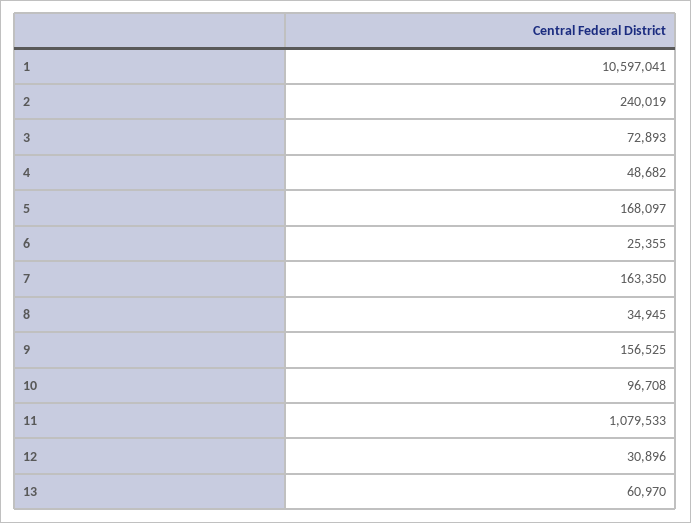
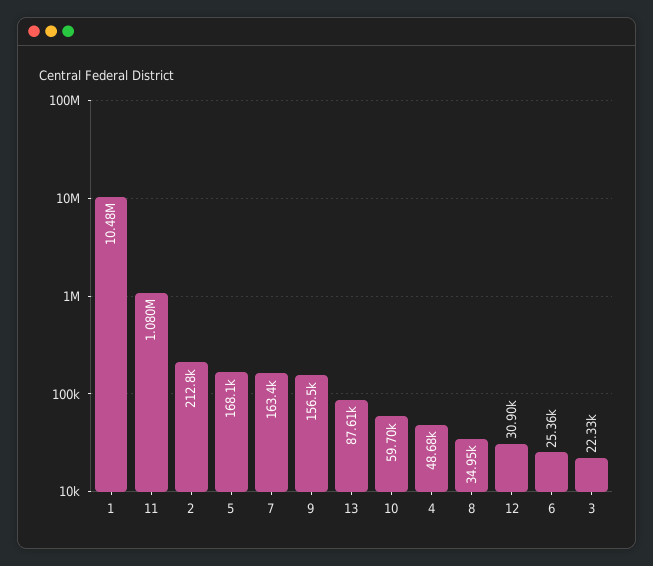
  {
-   "1": 10597041,
+   "1": 10480000,
-   "2": 240019,
+   "2": 212800,
-   "3": 72893,
+   "3": 22330,
    "4": 48682,
    "5": 168097,
    "6": 25355,
    "7": 163350,
    "8": 34945,
    "9": 156525,
-   "10": 96708,
+   "10": 59700,
    "11": 1079533,
    "12": 30896,
-   "13": 60970
+   "13": 87610
  }

